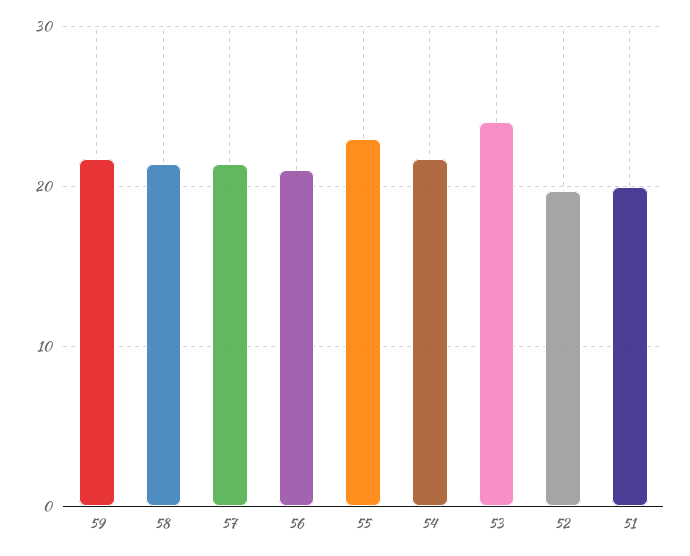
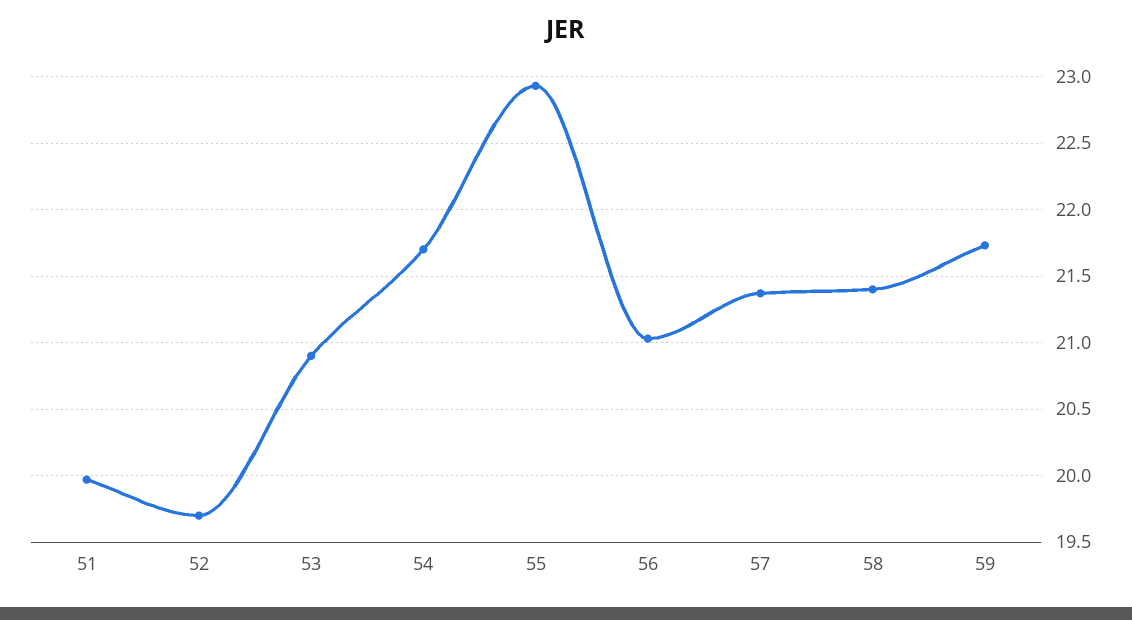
  {
    "59": 21.75,
    "58": 21.4,
    "57": 21.35,
    "56": 21.05,
    "55": 22.95,
    "54": 21.7,
-   "53": 24,
+   "53": 20.9,
    "52": 19.7,
    "51": 19.95
  }

